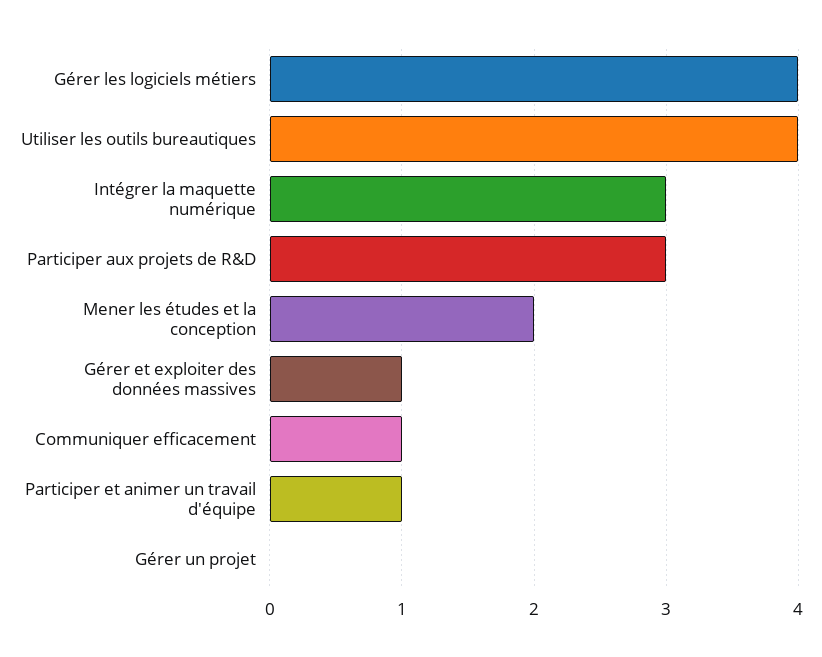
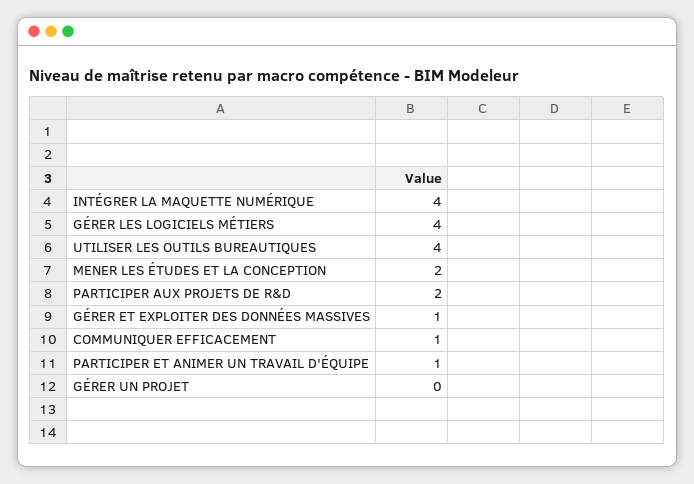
  {
    "Gérer les logiciels métiers": 4,
    "Utiliser les outils bureautiques": 4,
-   "Intégrer la maquette numérique": 3,
+   "Intégrer la maquette numérique": 4,
-   "Participer aux projets de R&D": 3,
+   "Participer aux projets de R&D": 2,
    "Mener les études et la conception": 2,
    "Gérer et exploiter des données massives": 1,
    "Communiquer efficacement": 1,
    "Participer et animer un travail d'équipe": 1,
    "Gérer un projet": 0
  }

